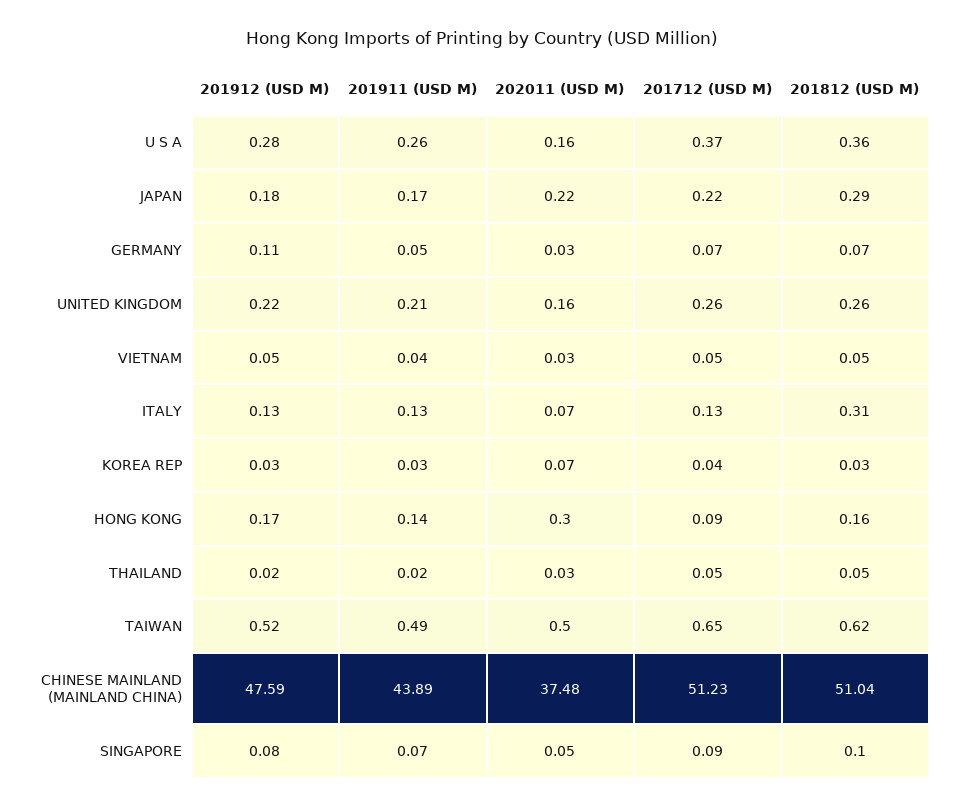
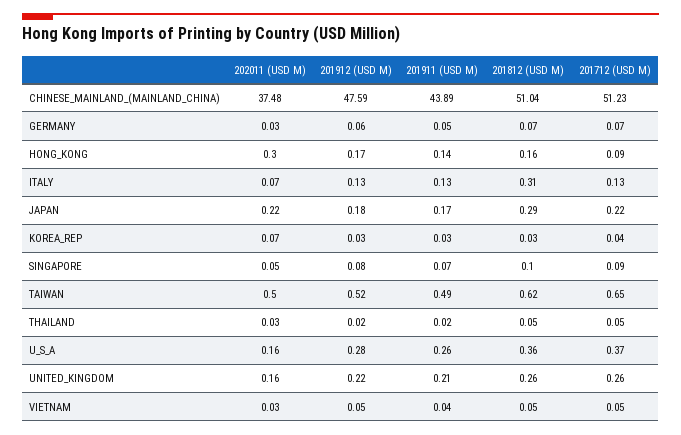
  {
    "201912 (USD M)": {
      "U S A": 0.28,
      "JAPAN": 0.18,
-     "GERMANY": 0.11,
+     "GERMANY": 0.06,
      "UNITED KINGDOM": 0.22,
      "VIETNAM": 0.05,
      "ITALY": 0.13,
      "KOREA REP": 0.03,
      "HONG KONG": 0.17,
      "THAILAND": 0.02,
      "TAIWAN": 0.52,
      "CHINESE MAINLAND (MAINLAND CHINA)": 47.59,
      "SINGAPORE": 0.08
    },
    "201911 (USD M)": {
      "U S A": 0.26,
      "JAPAN": 0.17,
      "GERMANY": 0.05,
      "UNITED KINGDOM": 0.21,
      "VIETNAM": 0.04,
      "ITALY": 0.13,
      "KOREA REP": 0.03,
      "HONG KONG": 0.14,
      "THAILAND": 0.02,
      "TAIWAN": 0.49,
      "CHINESE MAINLAND (MAINLAND CHINA)": 43.89,
      "SINGAPORE": 0.07
    },
    "202011 (USD M)": {
      "U S A": 0.16,
      "JAPAN": 0.22,
      "GERMANY": 0.03,
      "UNITED KINGDOM": 0.16,
      "VIETNAM": 0.03,
      "ITALY": 0.07,
      "KOREA REP": 0.07,
      "HONG KONG": 0.3,
      "THAILAND": 0.03,
      "TAIWAN": 0.5,
      "CHINESE MAINLAND (MAINLAND CHINA)": 37.48,
      "SINGAPORE": 0.05
    },
    "201712 (USD M)": {
      "U S A": 0.37,
      "JAPAN": 0.22,
      "GERMANY": 0.07,
      "UNITED KINGDOM": 0.26,
      "VIETNAM": 0.05,
      "ITALY": 0.13,
      "KOREA REP": 0.04,
      "HONG KONG": 0.09,
      "THAILAND": 0.05,
      "TAIWAN": 0.65,
      "CHINESE MAINLAND (MAINLAND CHINA)": 51.23,
      "SINGAPORE": 0.09
    },
    "201812 (USD M)": {
      "U S A": 0.36,
      "JAPAN": 0.29,
      "GERMANY": 0.07,
      "UNITED KINGDOM": 0.26,
      "VIETNAM": 0.05,
      "ITALY": 0.31,
      "KOREA REP": 0.03,
      "HONG KONG": 0.16,
      "THAILAND": 0.05,
      "TAIWAN": 0.62,
      "CHINESE MAINLAND (MAINLAND CHINA)": 51.04,
      "SINGAPORE": 0.1
    }
  }

